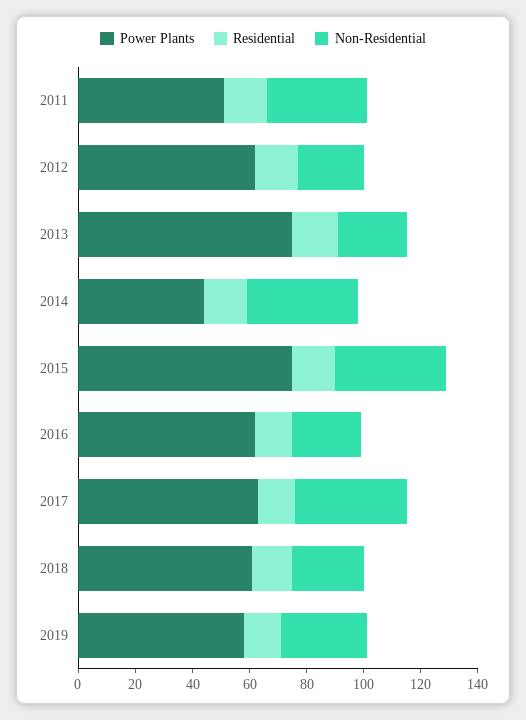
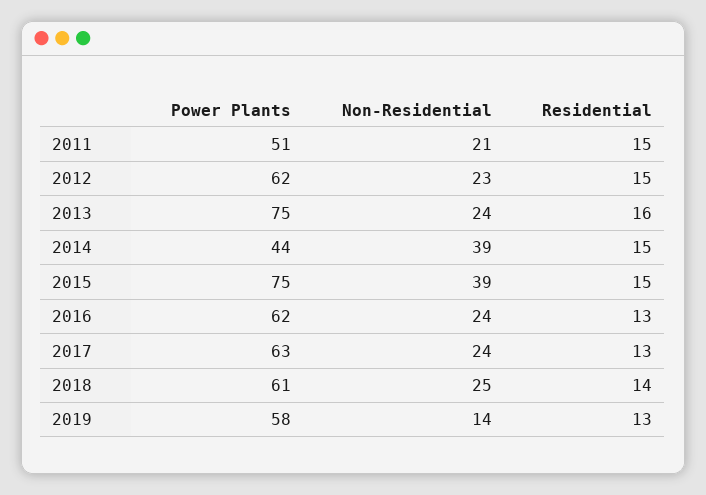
  {
    "Power Plants": {
      "2011": 51,
      "2012": 62,
      "2013": 75,
      "2014": 44,
      "2015": 75,
      "2016": 62,
      "2017": 63,
      "2018": 61,
      "2019": 58
    },
    "Residential": {
      "2011": 15,
      "2012": 15,
      "2013": 16,
      "2014": 15,
      "2015": 15,
      "2016": 13,
      "2017": 13,
      "2018": 14,
      "2019": 13
    },
    "Non-Residential": {
-     "2011": 35,
+     "2011": 21,
      "2012": 23,
      "2013": 24,
      "2014": 39,
      "2015": 39,
      "2016": 24,
-     "2017": 40,
+     "2017": 24,
      "2018": 25,
-     "2019": 30
+     "2019": 14
    }
  }

